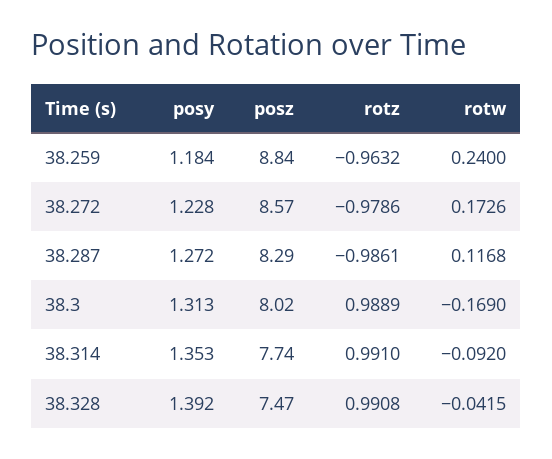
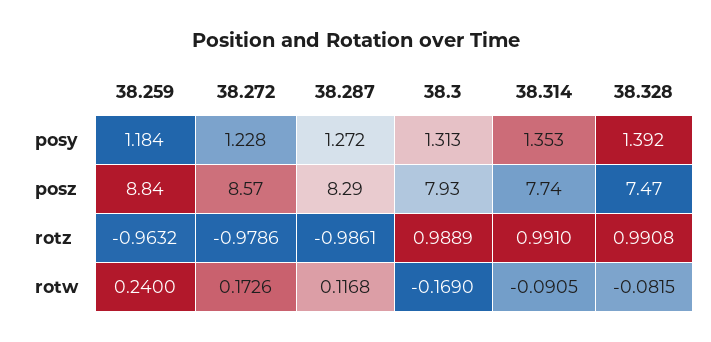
  {
    "posy": {
      "38.259": 1.184,
      "38.272": 1.228,
      "38.287": 1.272,
      "38.3": 1.313,
      "38.314": 1.353,
      "38.328": 1.392
    },
    "posz": {
      "38.259": 8.84,
      "38.272": 8.57,
      "38.287": 8.29,
-     "38.3": 8.02,
+     "38.3": 7.93,
      "38.314": 7.74,
      "38.328": 7.47
    },
    "rotz": {
      "38.259": -0.9632,
      "38.272": -0.9786,
      "38.287": -0.9861,
      "38.3": 0.9889,
      "38.314": 0.991,
      "38.328": 0.9908
    },
    "rotw": {
      "38.259": 0.24,
      "38.272": 0.1726,
      "38.287": 0.1168,
      "38.3": -0.169,
-     "38.314": -0.092,
+     "38.314": -0.0905,
-     "38.328": -0.0415
+     "38.328": -0.0815
    }
  }

